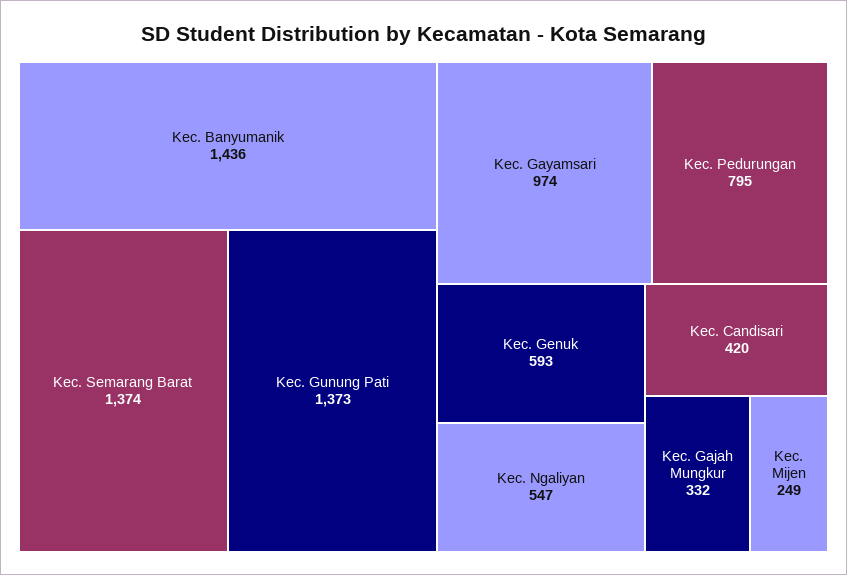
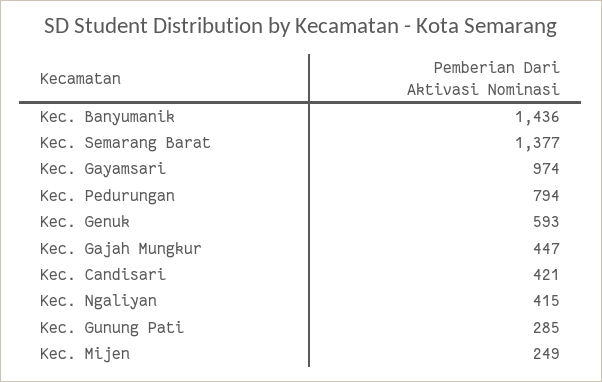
  {
    "Kec. Banyumanik": 1436,
-   "Kec. Semarang Barat": 1374,
+   "Kec. Semarang Barat": 1377,
-   "Kec. Gunung Pati": 1373,
+   "Kec. Gunung Pati": 285,
    "Kec. Gayamsari": 974,
-   "Kec. Pedurungan": 795,
+   "Kec. Pedurungan": 794,
    "Kec. Genuk": 593,
-   "Kec. Ngaliyan": 547,
+   "Kec. Ngaliyan": 415,
-   "Kec. Candisari": 420,
+   "Kec. Candisari": 421,
-   "Kec. Gajah Mungkur": 332,
+   "Kec. Gajah Mungkur": 447,
    "Kec. Mijen": 249
  }

